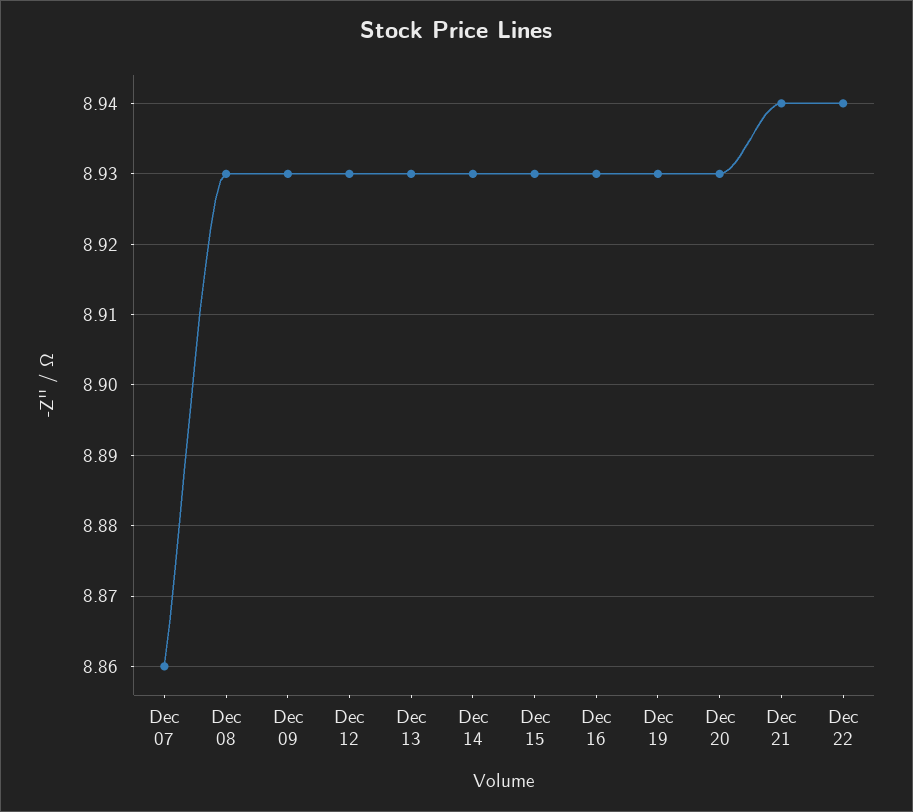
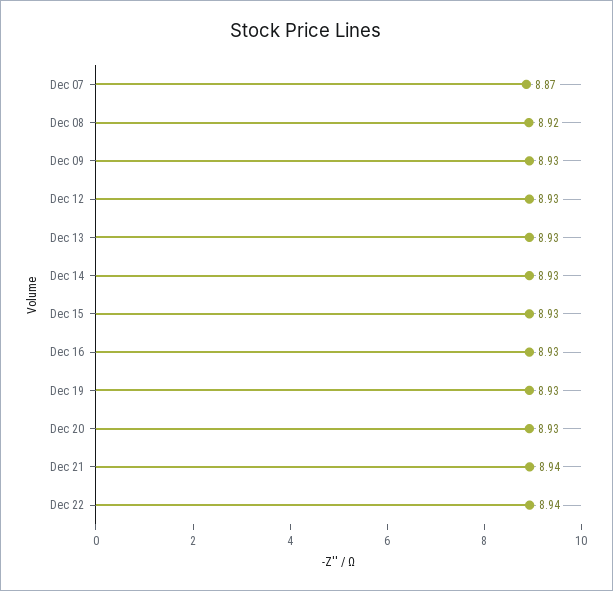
  {
-   "Dec 07": 8.86,
+   "Dec 07": 8.87,
-   "Dec 08": 8.93,
+   "Dec 08": 8.92,
    "Dec 09": 8.93,
    "Dec 12": 8.93,
    "Dec 13": 8.93,
    "Dec 14": 8.93,
    "Dec 15": 8.93,
    "Dec 16": 8.93,
    "Dec 19": 8.93,
    "Dec 20": 8.93,
    "Dec 21": 8.94,
    "Dec 22": 8.94
  }

